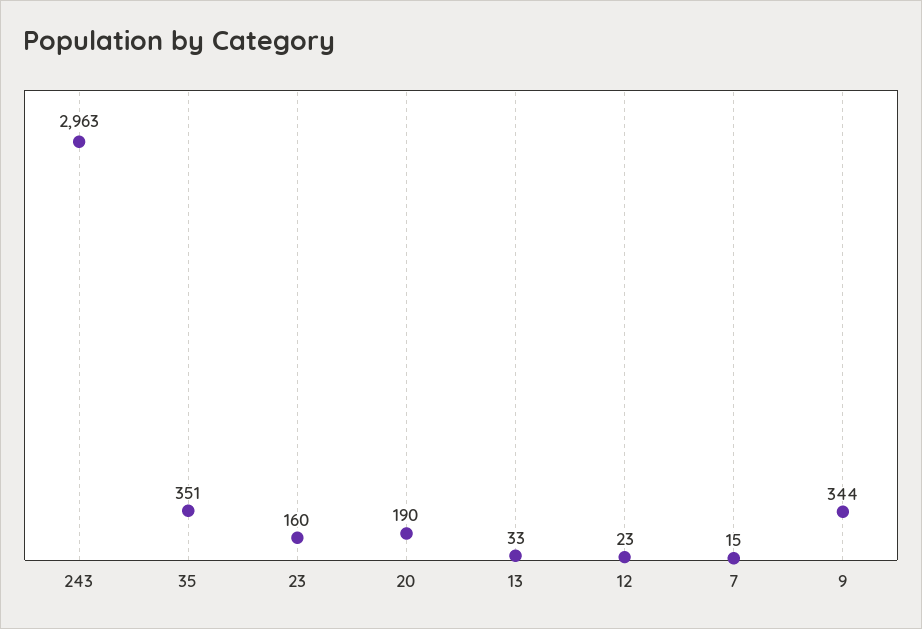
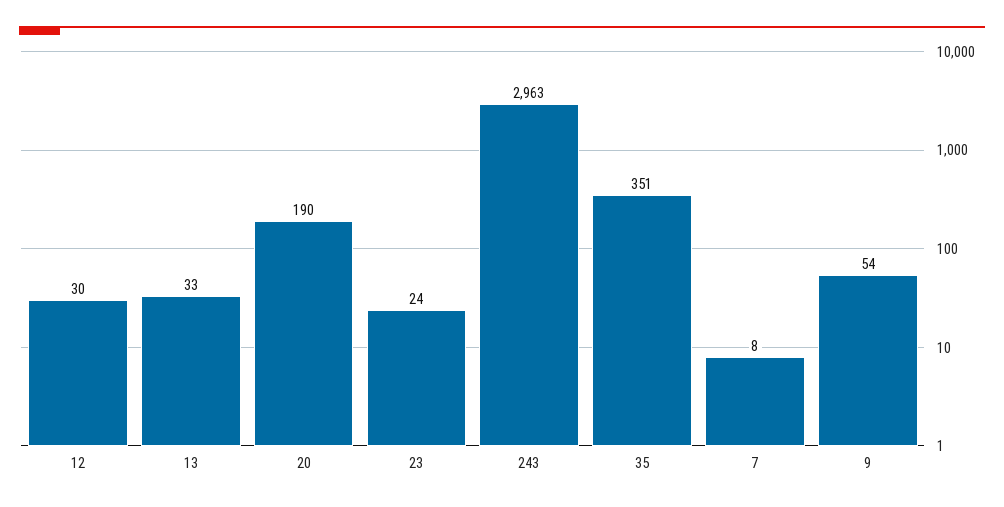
  {
    "243": 2963,
    "35": 351,
-   "23": 160,
+   "23": 24,
    "20": 190,
    "13": 33,
-   "12": 23,
+   "12": 30,
-   "7": 15,
+   "7": 8,
-   "9": 344
+   "9": 54
  }

